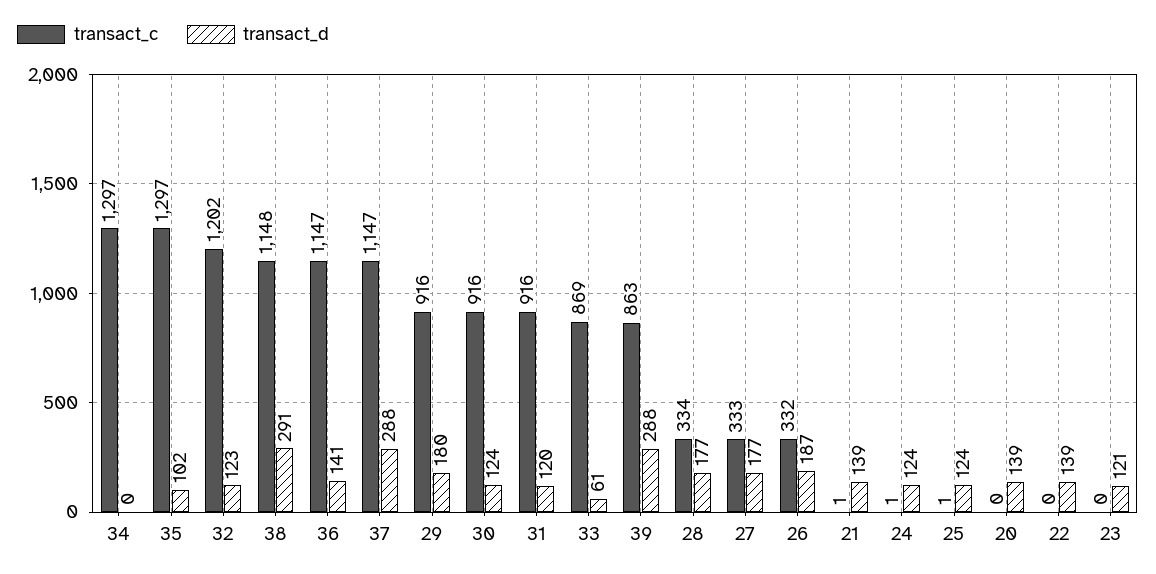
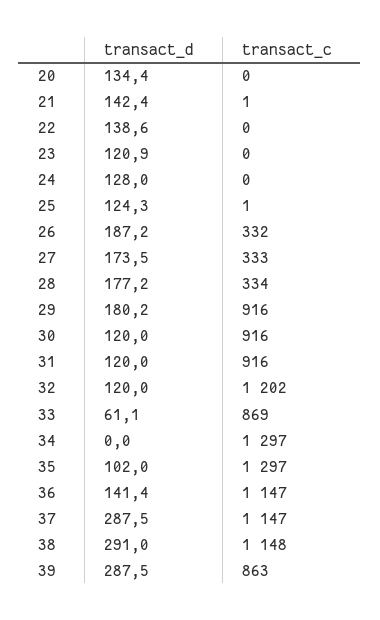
  {
    "transact_c": {
      "34": 1297,
      "35": 1297,
      "32": 1202,
      "38": 1148,
      "36": 1147,
      "37": 1147,
      "29": 916,
      "30": 916,
      "31": 916,
      "33": 869,
      "39": 863,
      "28": 334,
      "27": 333,
      "26": 332,
      "21": 1,
-     "24": 1,
+     "24": 0,
      "25": 1,
      "20": 0,
      "22": 0,
      "23": 0
    },
    "transact_d": {
      "34": 0,
      "35": 102,
-     "32": 123,
+     "32": 120,
      "38": 291,
      "36": 141.4,
      "37": 287.5,
      "29": 180.2,
-     "30": 124,
+     "30": 120,
      "31": 120,
      "33": 61.1,
      "39": 287.5,
      "28": 177.2,
-     "27": 177,
+     "27": 173.5,
      "26": 187.2,
-     "21": 139,
+     "21": 142.4,
-     "24": 124,
+     "24": 128,
      "25": 124.3,
-     "20": 139,
+     "20": 134.4,
      "22": 138.6,
      "23": 120.9
    }
  }

